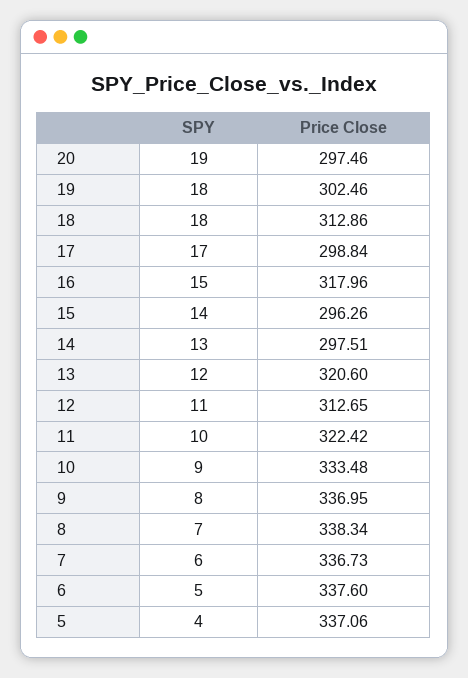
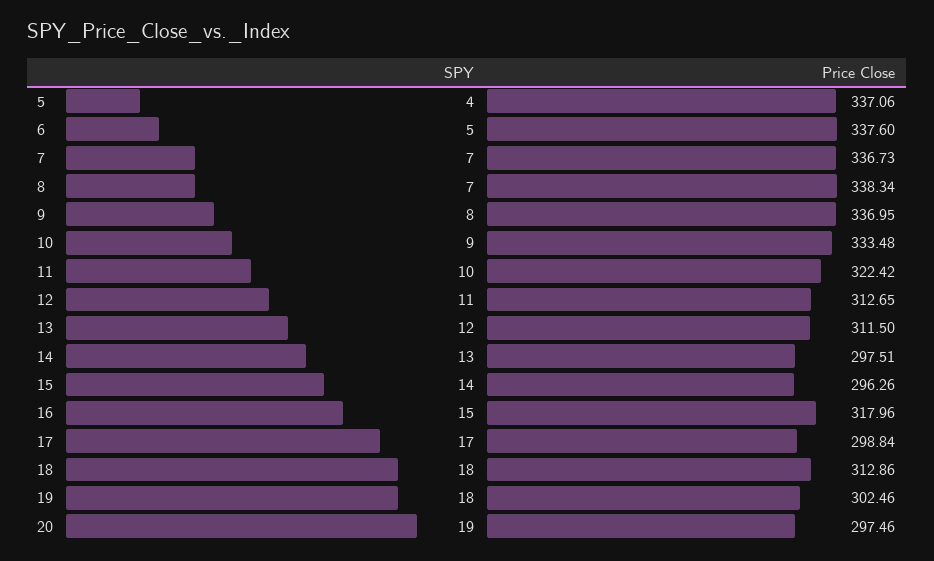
  {
    "SPY": {
      "20": 19,
      "19": 18,
      "18": 18,
      "17": 17,
      "16": 15,
      "15": 14,
      "14": 13,
      "13": 12,
      "12": 11,
      "11": 10,
      "10": 9,
      "9": 8,
      "8": 7,
-     "7": 6,
+     "7": 7,
      "6": 5,
      "5": 4
    },
    "Price Close": {
      "20": 297.46,
      "19": 302.46,
      "18": 312.86,
      "17": 298.84,
      "16": 317.96,
      "15": 296.26,
      "14": 297.51,
-     "13": 320.6,
+     "13": 311.5,
      "12": 312.65,
      "11": 322.42,
      "10": 333.48,
      "9": 336.95,
      "8": 338.34,
      "7": 336.73,
      "6": 337.6,
      "5": 337.06
    }
  }

